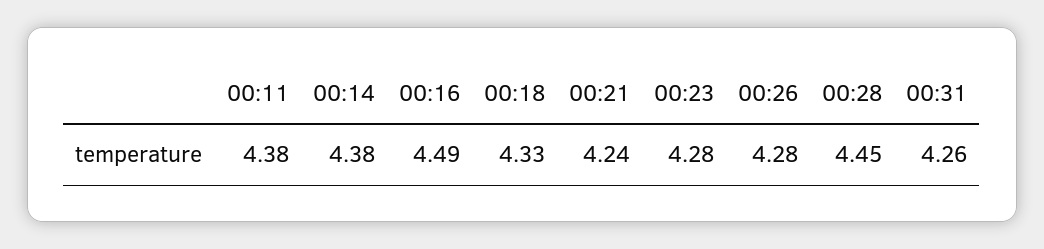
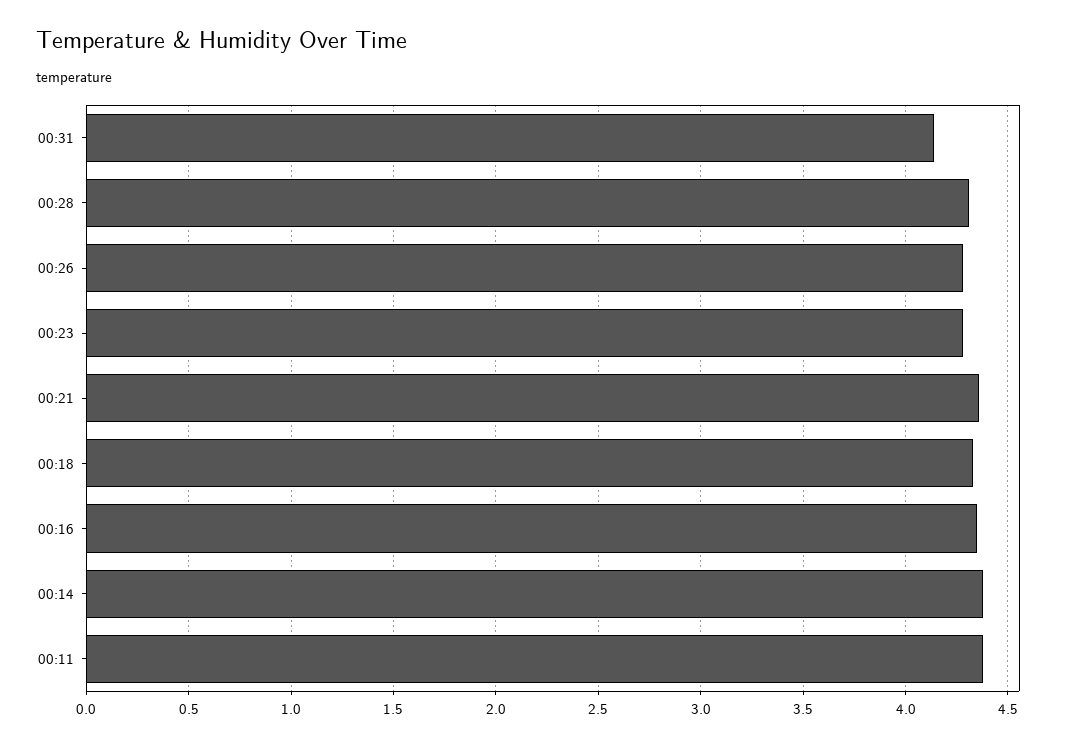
  {
    "00:11": 4.38,
    "00:14": 4.38,
-   "00:16": 4.49,
+   "00:16": 4.35,
    "00:18": 4.33,
-   "00:21": 4.24,
+   "00:21": 4.35,
    "00:23": 4.28,
    "00:26": 4.28,
-   "00:28": 4.45,
+   "00:28": 4.3,
-   "00:31": 4.26
+   "00:31": 4.15
  }

